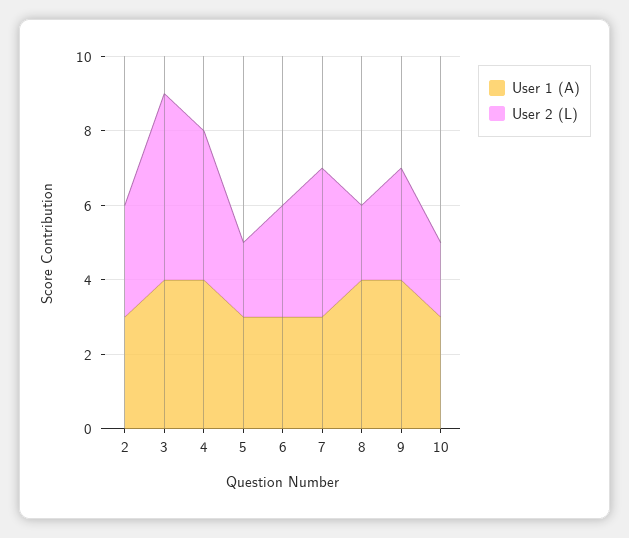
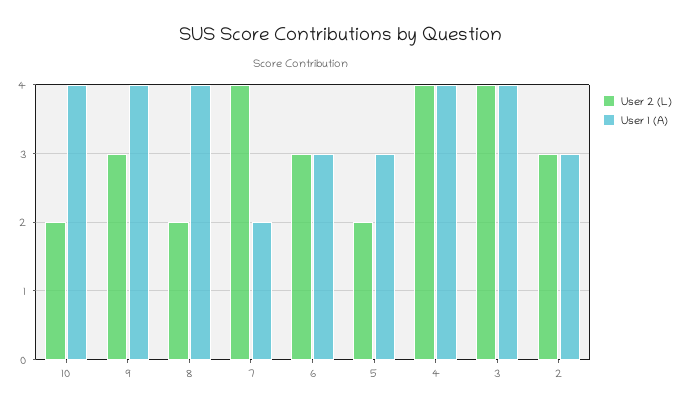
  {
    "User 1 (A)": {
      "2": 3,
      "3": 4,
      "4": 4,
      "5": 3,
      "6": 3,
-     "7": 3,
+     "7": 2,
      "8": 4,
      "9": 4,
-     "10": 3
+     "10": 4
    },
    "User 2 (L)": {
      "2": 3,
-     "3": 5,
+     "3": 4,
      "4": 4,
      "5": 2,
      "6": 3,
      "7": 4,
      "8": 2,
      "9": 3,
      "10": 2
    }
  }

